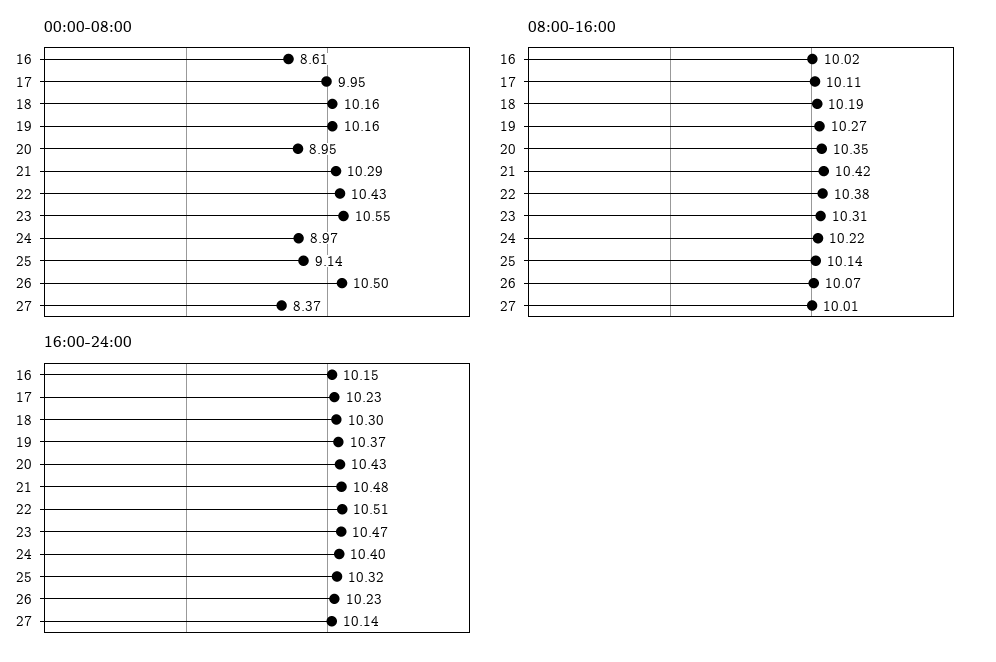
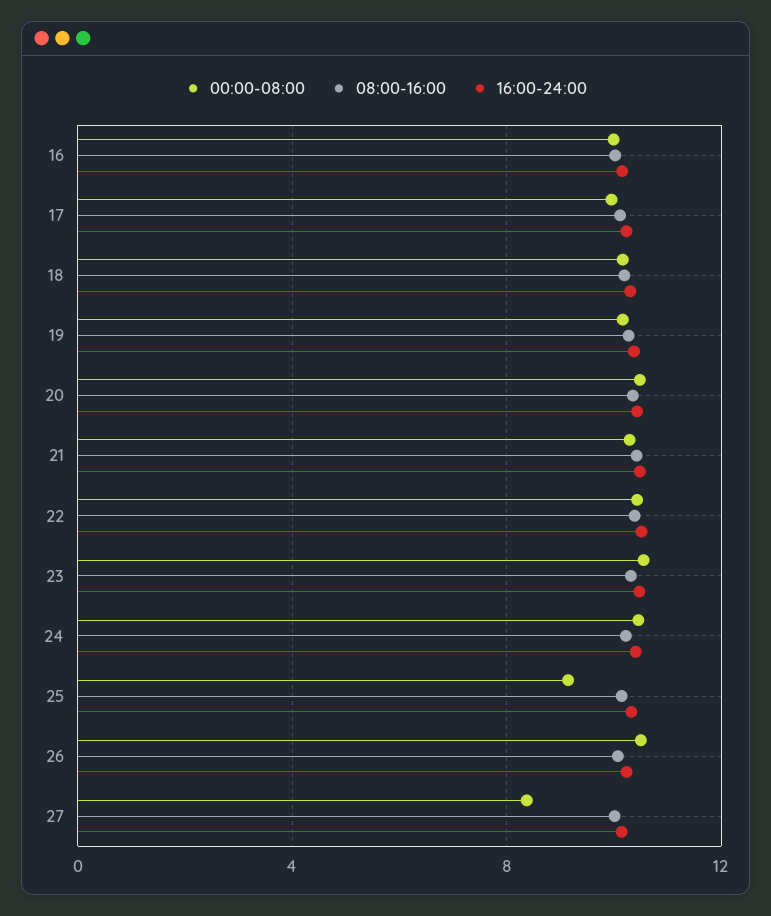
  {
    "00:00-08:00": {
-     "16": 8.61,
+     "16": 10,
      "17": 9.95,
      "18": 10.16,
      "19": 10.16,
-     "20": 8.95,
+     "20": 10.5,
      "21": 10.29,
      "22": 10.43,
      "23": 10.55,
-     "24": 8.97,
+     "24": 10.5,
      "25": 9.14,
      "26": 10.5,
      "27": 8.37
    },
    "08:00-16:00": {
      "16": 10.02,
      "17": 10.11,
      "18": 10.19,
      "19": 10.27,
      "20": 10.35,
      "21": 10.42,
      "22": 10.38,
      "23": 10.31,
      "24": 10.22,
      "25": 10.14,
      "26": 10.07,
      "27": 10.01
    },
    "16:00-24:00": {
      "16": 10.15,
      "17": 10.23,
      "18": 10.3,
      "19": 10.37,
      "20": 10.43,
      "21": 10.48,
      "22": 10.51,
      "23": 10.47,
      "24": 10.4,
      "25": 10.32,
      "26": 10.23,
      "27": 10.14
    }
  }

